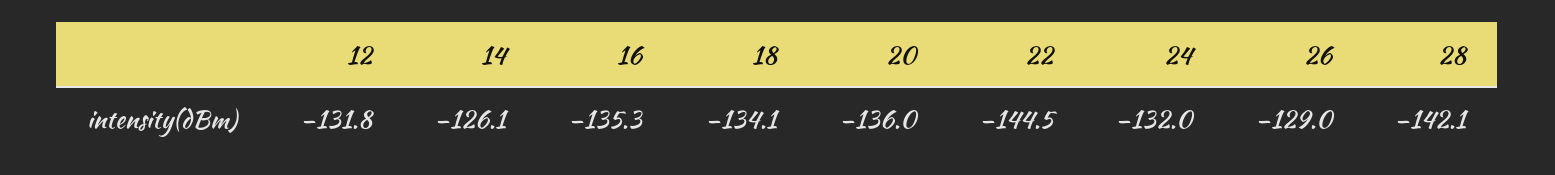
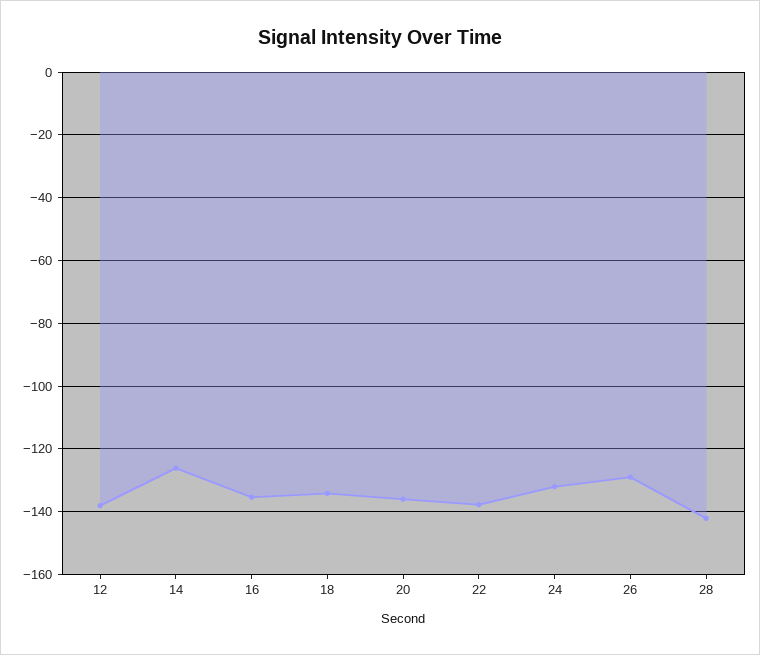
  {
-   "12": -131.8,
+   "12": -138,
    "14": -126.1,
    "16": -135.3,
    "18": -134.1,
    "20": -136,
-   "22": -144.5,
+   "22": -138,
    "24": -132,
    "26": -129,
    "28": -142.1
  }

